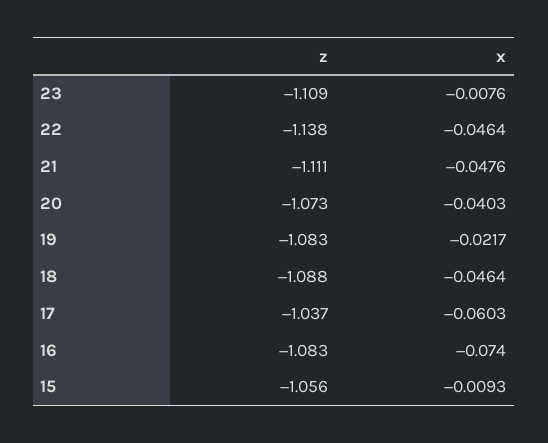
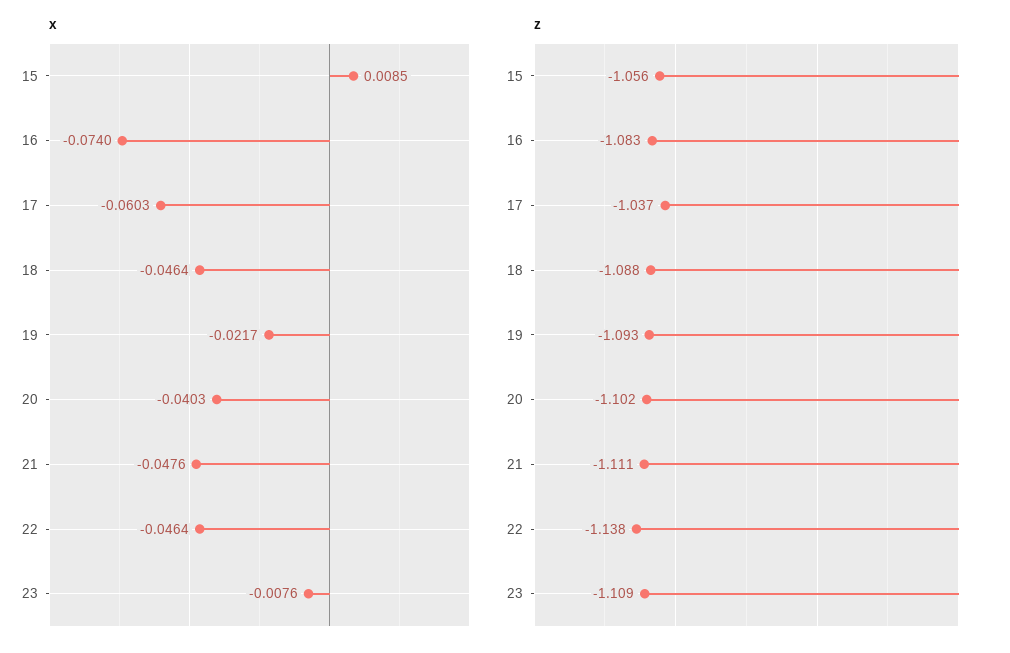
  {
    "z": {
      "23": -1.109,
      "22": -1.138,
      "21": -1.111,
-     "20": -1.073,
+     "20": -1.102,
-     "19": -1.083,
+     "19": -1.093,
      "18": -1.088,
      "17": -1.037,
      "16": -1.083,
      "15": -1.056
    },
    "x": {
      "23": -0.0076,
      "22": -0.0464,
      "21": -0.0476,
      "20": -0.0403,
      "19": -0.0217,
      "18": -0.0464,
      "17": -0.0603,
      "16": -0.074,
-     "15": -0.0093
+     "15": 0.0085
    }
  }

